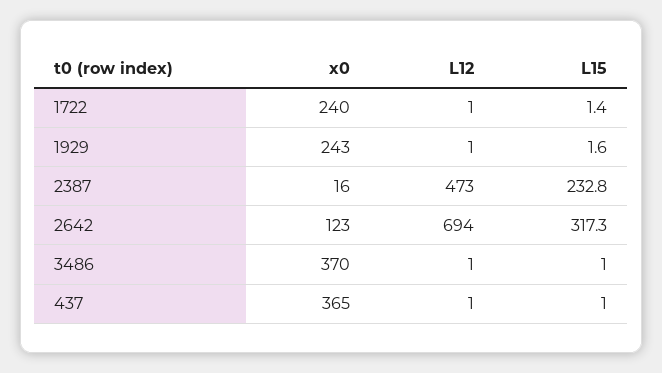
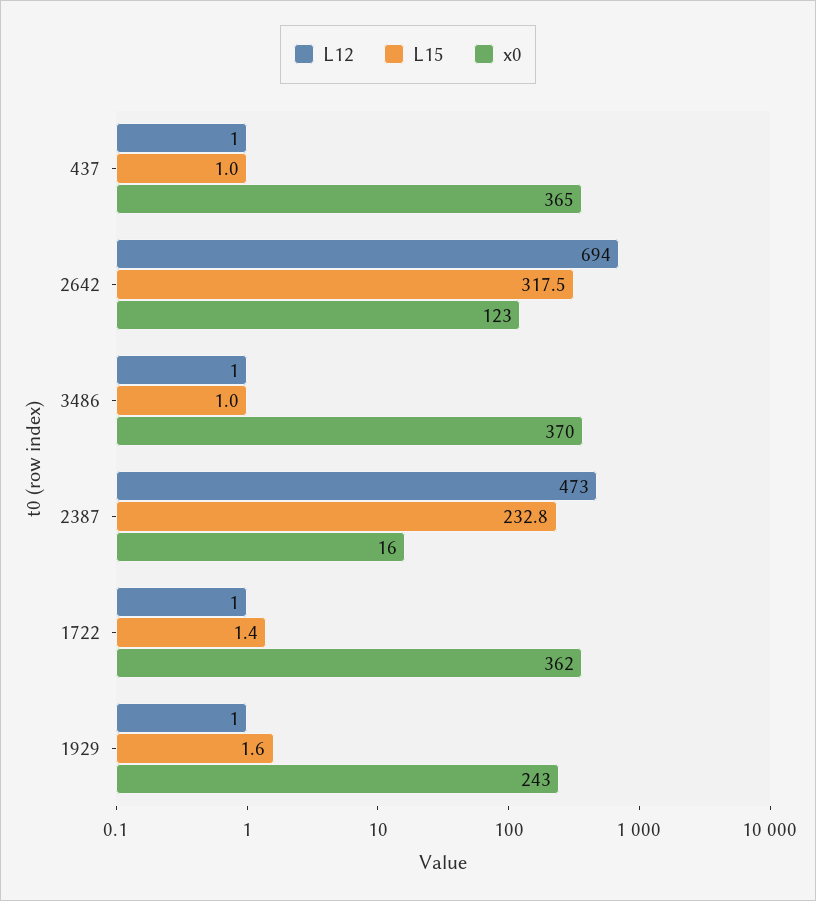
  {
    "x0": {
-     "1722": 240,
+     "1722": 362,
      "1929": 243,
      "2387": 16,
      "2642": 123,
      "3486": 370,
      "437": 365
    },
    "L12": {
      "1722": 1,
      "1929": 1,
      "2387": 473,
      "2642": 694,
      "3486": 1,
      "437": 1
    },
    "L15": {
      "1722": 1.4,
      "1929": 1.6,
      "2387": 232.8,
-     "2642": 317.3,
+     "2642": 317.5,
      "3486": 1,
      "437": 1
    }
  }

